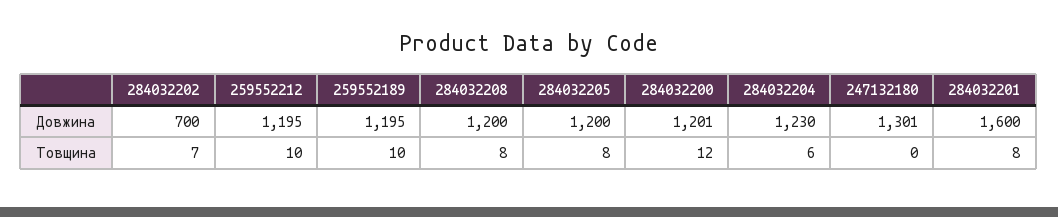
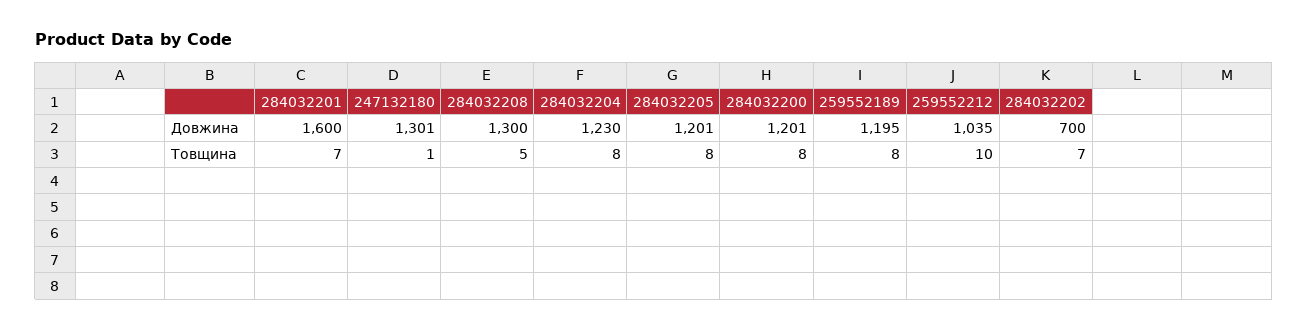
  {
    "284032202": {
      "Довжина": 700,
      "Товщина": 7
    },
    "259552212": {
-     "Довжина": 1195,
+     "Довжина": 1035,
      "Товщина": 10
    },
    "259552189": {
      "Довжина": 1195,
-     "Товщина": 10
+     "Товщина": 8
    },
    "284032208": {
-     "Довжина": 1200,
+     "Довжина": 1300,
-     "Товщина": 8
+     "Товщина": 5
    },
    "284032205": {
-     "Довжина": 1200,
+     "Довжина": 1201,
      "Товщина": 8
    },
    "284032200": {
      "Довжина": 1201,
-     "Товщина": 12
+     "Товщина": 8
    },
    "284032204": {
      "Довжина": 1230,
-     "Товщина": 6
+     "Товщина": 8
    },
    "247132180": {
      "Довжина": 1301,
-     "Товщина": 0
+     "Товщина": 1
    },
    "284032201": {
      "Довжина": 1600,
-     "Товщина": 8
+     "Товщина": 7
    }
  }

